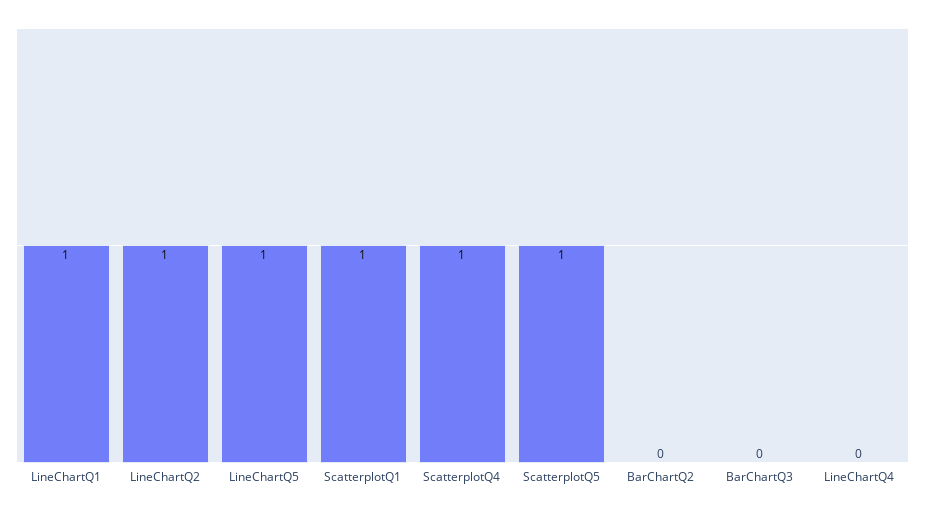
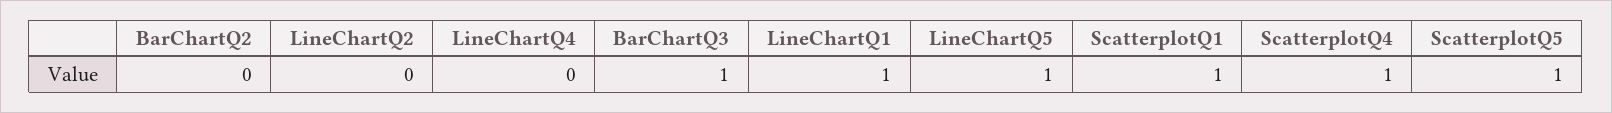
  {
    "LineChartQ1": 1,
-   "LineChartQ2": 1,
+   "LineChartQ2": 0,
    "LineChartQ5": 1,
    "ScatterplotQ1": 1,
    "ScatterplotQ4": 1,
    "ScatterplotQ5": 1,
    "BarChartQ2": 0,
-   "BarChartQ3": 0,
+   "BarChartQ3": 1,
    "LineChartQ4": 0
  }

